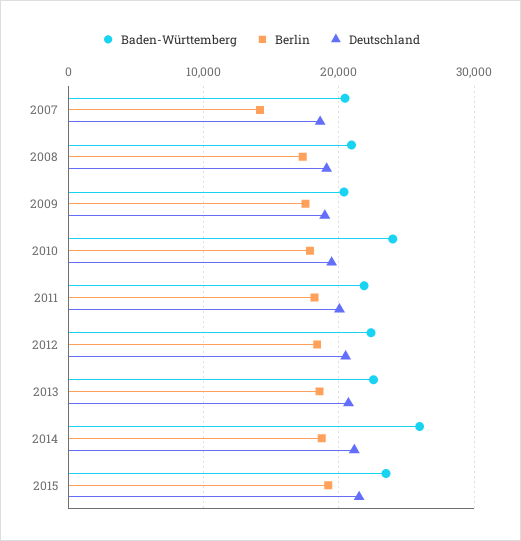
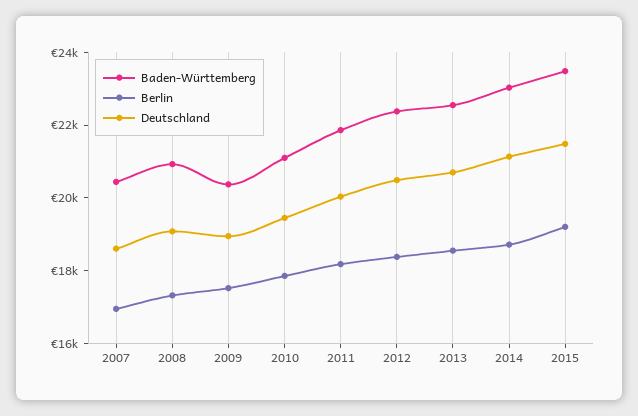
  {
    "Baden-Württemberg": {
      "2007": 20500,
      "2008": 21000,
      "2009": 20500,
-     "2010": 24000,
+     "2010": 21000,
      "2011": 22000,
      "2012": 22500,
      "2013": 22500,
-     "2014": 26000,
+     "2014": 23000,
      "2015": 23500
    },
    "Berlin": {
-     "2007": 14000,
+     "2007": 17000,
      "2008": 17500,
      "2009": 17500,
      "2010": 18000,
      "2011": 18000,
      "2012": 18500,
      "2013": 18500,
      "2014": 18500,
      "2015": 19000
    },
    "Deutschland": {
      "2007": 18500,
      "2008": 19000,
      "2009": 19000,
      "2010": 19500,
      "2011": 20000,
      "2012": 20500,
      "2013": 20500,
      "2014": 21000,
      "2015": 21500
    }
  }

